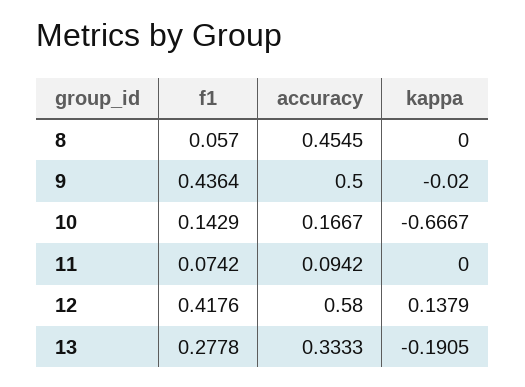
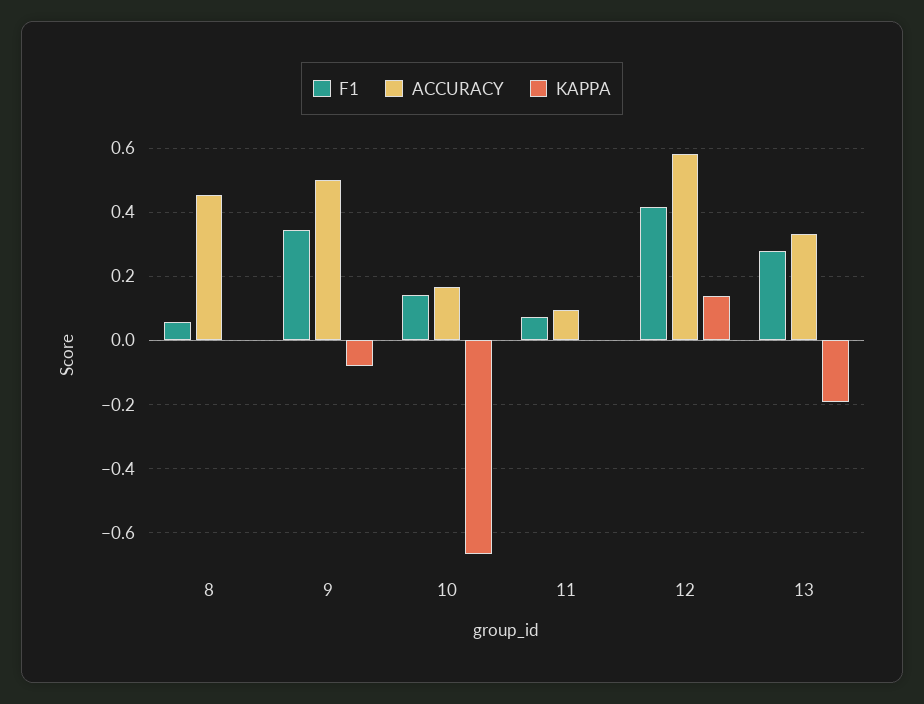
  {
    "f1": {
      "8": 0.057,
-     "9": 0.4364,
+     "9": 0.34,
      "10": 0.1429,
      "11": 0.0742,
      "12": 0.4176,
      "13": 0.2778
    },
    "accuracy": {
      "8": 0.4545,
      "9": 0.5,
      "10": 0.1667,
      "11": 0.0942,
      "12": 0.58,
      "13": 0.3333
    },
    "kappa": {
      "8": 0,
-     "9": -0.02,
+     "9": -0.08,
      "10": -0.6667,
      "11": 0,
      "12": 0.1379,
      "13": -0.1905
    }
  }

